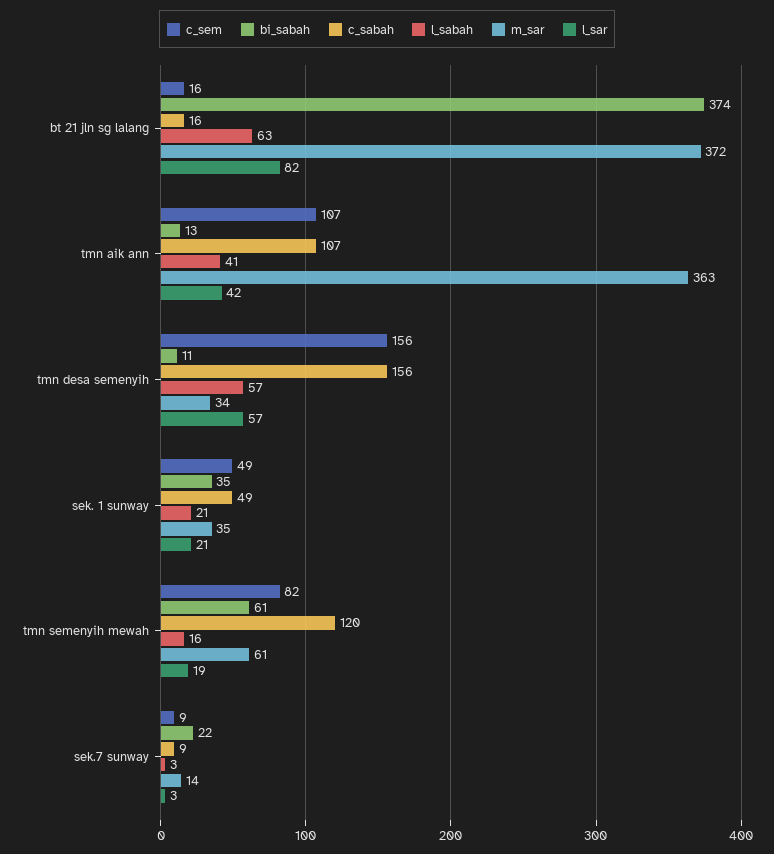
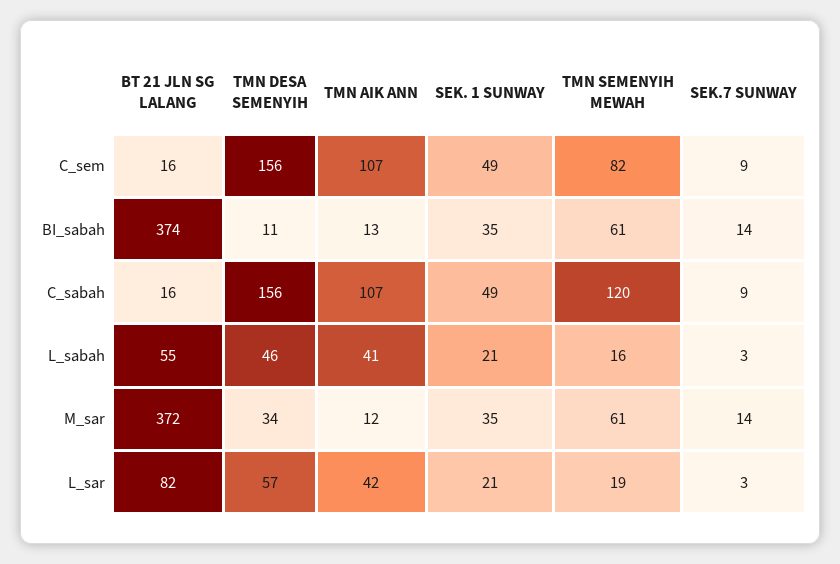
  {
    "c_sem": {
      "bt 21 jln sg lalang": 16,
      "tmn aik ann": 107,
      "tmn desa semenyih": 156,
      "sek. 1 sunway": 49,
      "tmn semenyih mewah": 82,
      "sek.7 sunway": 9
    },
    "bi_sabah": {
      "bt 21 jln sg lalang": 374,
      "tmn aik ann": 13,
      "tmn desa semenyih": 11,
      "sek. 1 sunway": 35,
      "tmn semenyih mewah": 61,
-     "sek.7 sunway": 22
+     "sek.7 sunway": 14
    },
    "c_sabah": {
      "bt 21 jln sg lalang": 16,
      "tmn aik ann": 107,
      "tmn desa semenyih": 156,
      "sek. 1 sunway": 49,
      "tmn semenyih mewah": 120,
      "sek.7 sunway": 9
    },
    "l_sabah": {
-     "bt 21 jln sg lalang": 63,
+     "bt 21 jln sg lalang": 55,
      "tmn aik ann": 41,
-     "tmn desa semenyih": 57,
+     "tmn desa semenyih": 46,
      "sek. 1 sunway": 21,
      "tmn semenyih mewah": 16,
      "sek.7 sunway": 3
    },
    "m_sar": {
      "bt 21 jln sg lalang": 372,
-     "tmn aik ann": 363,
+     "tmn aik ann": 12,
      "tmn desa semenyih": 34,
      "sek. 1 sunway": 35,
      "tmn semenyih mewah": 61,
      "sek.7 sunway": 14
    },
    "l_sar": {
      "bt 21 jln sg lalang": 82,
      "tmn aik ann": 42,
      "tmn desa semenyih": 57,
      "sek. 1 sunway": 21,
      "tmn semenyih mewah": 19,
      "sek.7 sunway": 3
    }
  }

